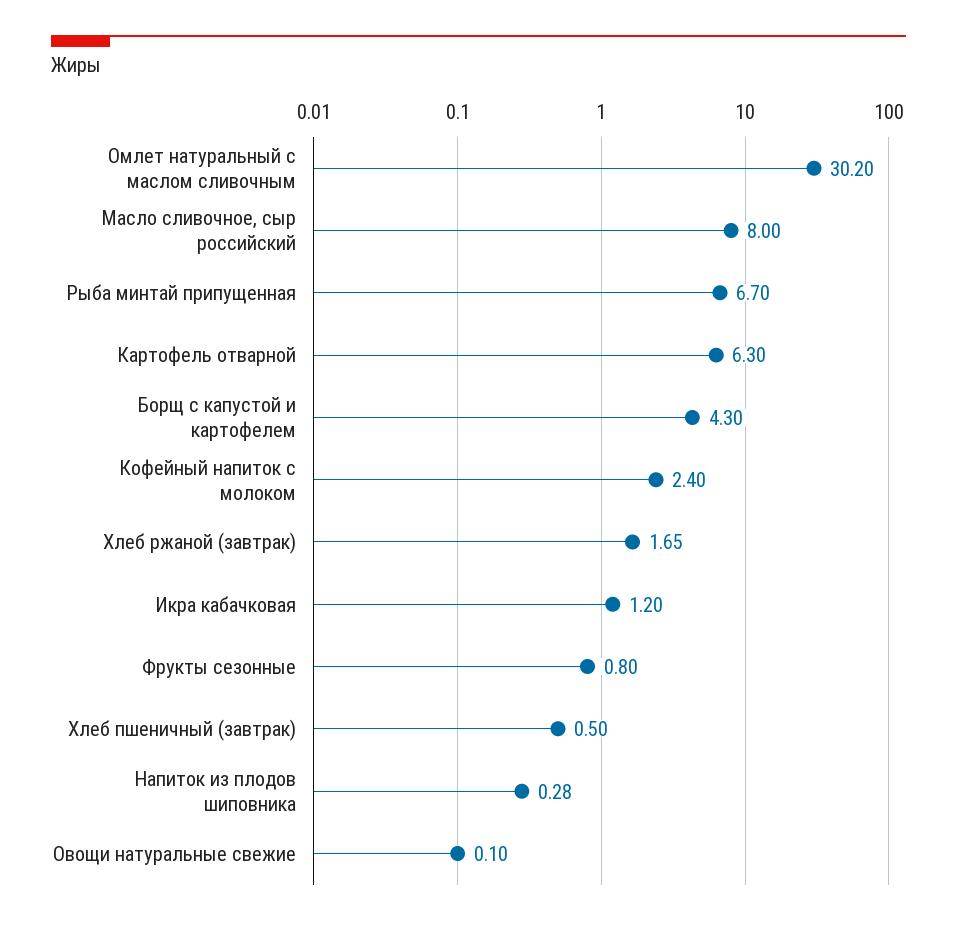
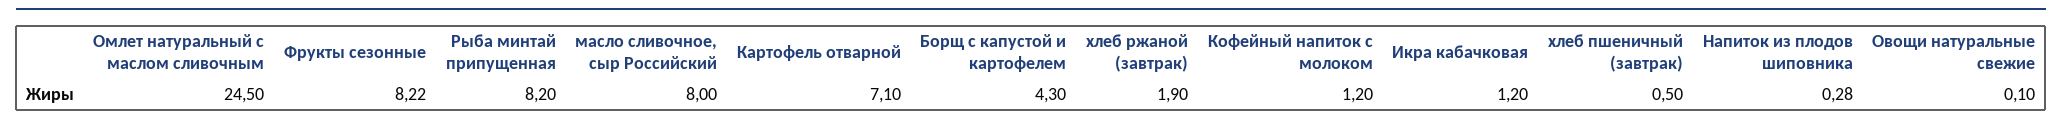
  {
-   "Омлет натуральный с маслом сливочным": 30.2,
+   "Омлет натуральный с маслом сливочным": 24.5,
    "Масло сливочное, сыр российский": 8,
-   "Рыба минтай припущенная": 6.7,
+   "Рыба минтай припущенная": 8.2,
-   "Картофель отварной": 6.3,
+   "Картофель отварной": 7.1,
    "Борщ с капустой и картофелем": 4.3,
-   "Кофейный напиток с молоком": 2.4,
+   "Кофейный напиток с молоком": 1.2,
-   "Хлеб ржаной (завтрак)": 1.65,
+   "Хлеб ржаной (завтрак)": 1.9,
    "Икра кабачковая": 1.2,
-   "Фрукты сезонные": 0.8,
+   "Фрукты сезонные": 8.22,
    "Хлеб пшеничный (завтрак)": 0.5,
    "Напиток из плодов шиповника": 0.28,
    "Овощи натуральные свежие": 0.1
  }

